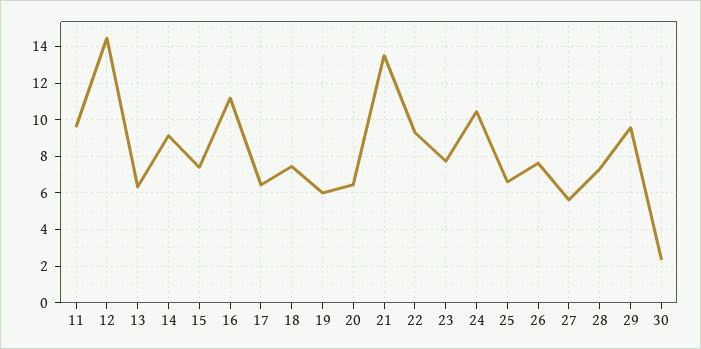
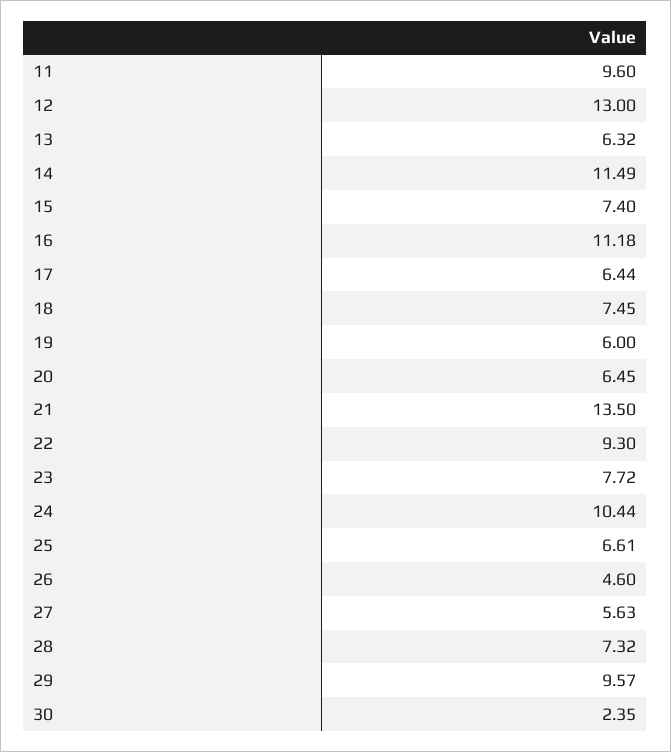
  {
    "11": 9.6,
-   "12": 14.5,
+   "12": 13,
    "13": 6.32,
-   "14": 9,
+   "14": 11.49,
    "15": 7.4,
    "16": 11.18,
    "17": 6.44,
    "18": 7.45,
    "19": 6,
    "20": 6.45,
    "21": 13.5,
    "22": 9.3,
    "23": 7.72,
    "24": 10.44,
    "25": 6.61,
-   "26": 7.5,
+   "26": 4.6,
    "27": 5.63,
    "28": 7.32,
    "29": 9.57,
    "30": 2.35
  }

